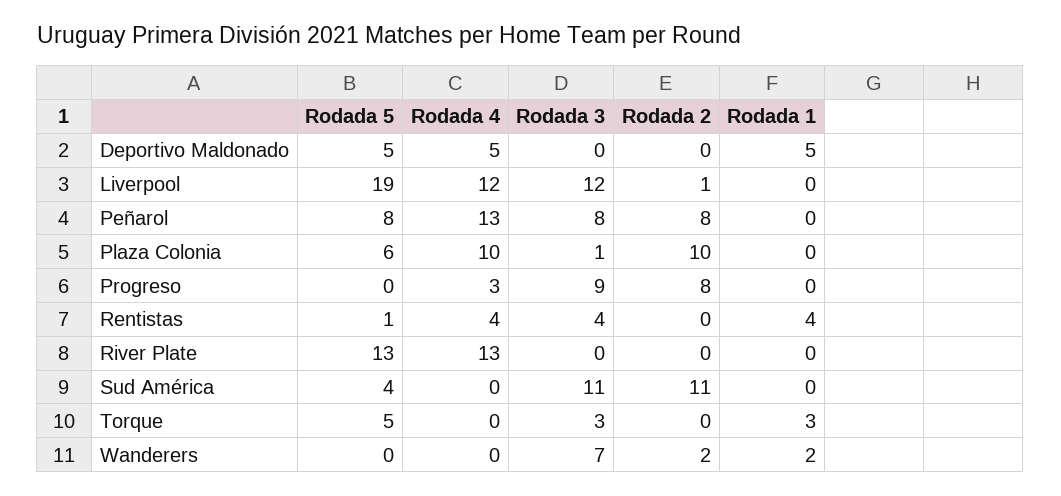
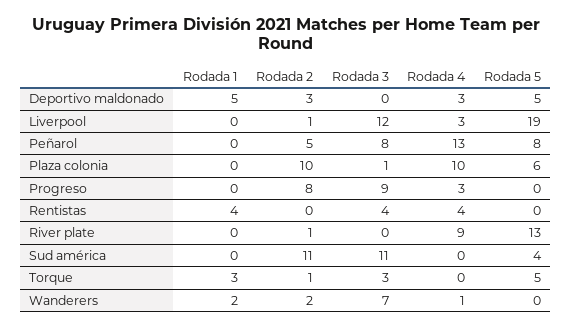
  {
    "Rodada 5": {
      "Deportivo Maldonado": 5,
      "Liverpool": 19,
      "Peñarol": 8,
      "Plaza Colonia": 6,
      "Progreso": 0,
-     "Rentistas": 1,
+     "Rentistas": 0,
      "River Plate": 13,
      "Sud América": 4,
      "Torque": 5,
      "Wanderers": 0
    },
    "Rodada 4": {
-     "Deportivo Maldonado": 5,
+     "Deportivo Maldonado": 3,
-     "Liverpool": 12,
+     "Liverpool": 3,
      "Peñarol": 13,
      "Plaza Colonia": 10,
      "Progreso": 3,
      "Rentistas": 4,
-     "River Plate": 13,
+     "River Plate": 9,
      "Sud América": 0,
      "Torque": 0,
-     "Wanderers": 0
+     "Wanderers": 1
    },
    "Rodada 3": {
      "Deportivo Maldonado": 0,
      "Liverpool": 12,
      "Peñarol": 8,
      "Plaza Colonia": 1,
      "Progreso": 9,
      "Rentistas": 4,
      "River Plate": 0,
      "Sud América": 11,
      "Torque": 3,
      "Wanderers": 7
    },
    "Rodada 2": {
-     "Deportivo Maldonado": 0,
+     "Deportivo Maldonado": 3,
      "Liverpool": 1,
-     "Peñarol": 8,
+     "Peñarol": 5,
      "Plaza Colonia": 10,
      "Progreso": 8,
      "Rentistas": 0,
-     "River Plate": 0,
+     "River Plate": 1,
      "Sud América": 11,
-     "Torque": 0,
+     "Torque": 1,
      "Wanderers": 2
    },
    "Rodada 1": {
      "Deportivo Maldonado": 5,
      "Liverpool": 0,
      "Peñarol": 0,
      "Plaza Colonia": 0,
      "Progreso": 0,
      "Rentistas": 4,
      "River Plate": 0,
      "Sud América": 0,
      "Torque": 3,
      "Wanderers": 2
    }
  }

